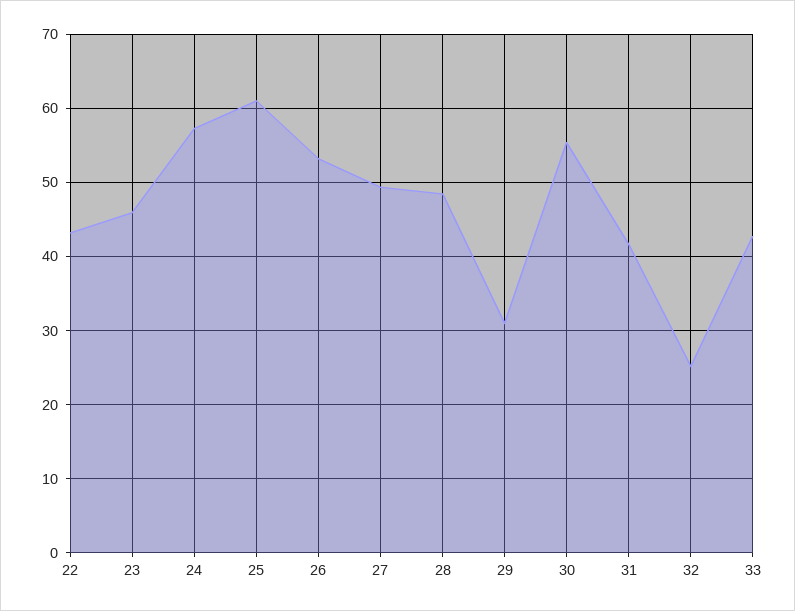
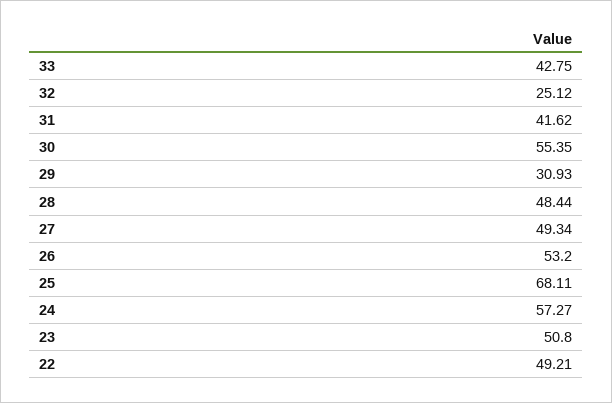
  {
-   "22": 43,
+   "22": 49.21,
-   "23": 46,
+   "23": 50.8,
    "24": 57.27,
-   "25": 61,
+   "25": 68.11,
    "26": 53.2,
    "27": 49.34,
    "28": 48.44,
    "29": 30.93,
    "30": 55.35,
    "31": 41.62,
    "32": 25.12,
    "33": 42.75
  }

